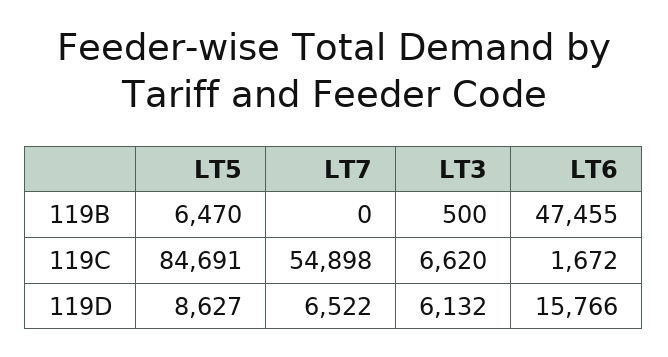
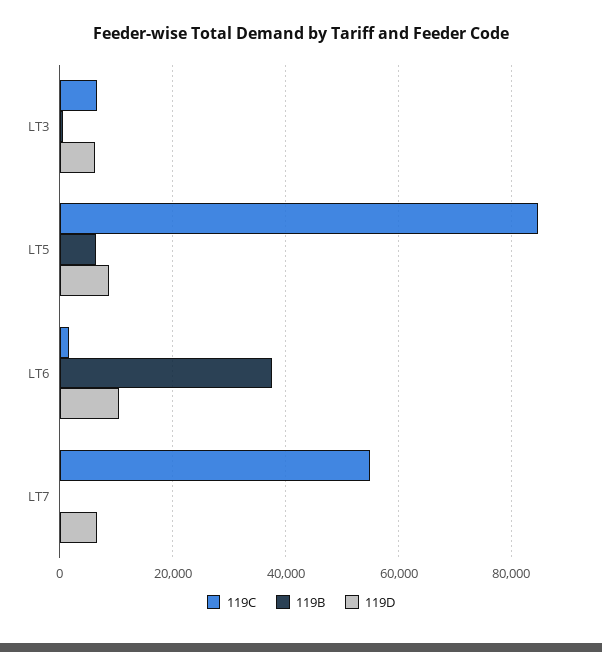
  {
    "119B": {
      "LT5": 6470,
      "LT7": 0,
      "LT3": 500,
-     "LT6": 47455
+     "LT6": 38000
    },
    "119C": {
      "LT5": 84691,
      "LT7": 54898,
      "LT3": 6620,
      "LT6": 1672
    },
    "119D": {
      "LT5": 8627,
      "LT7": 6522,
      "LT3": 6132,
-     "LT6": 15766
+     "LT6": 10000
    }
  }

